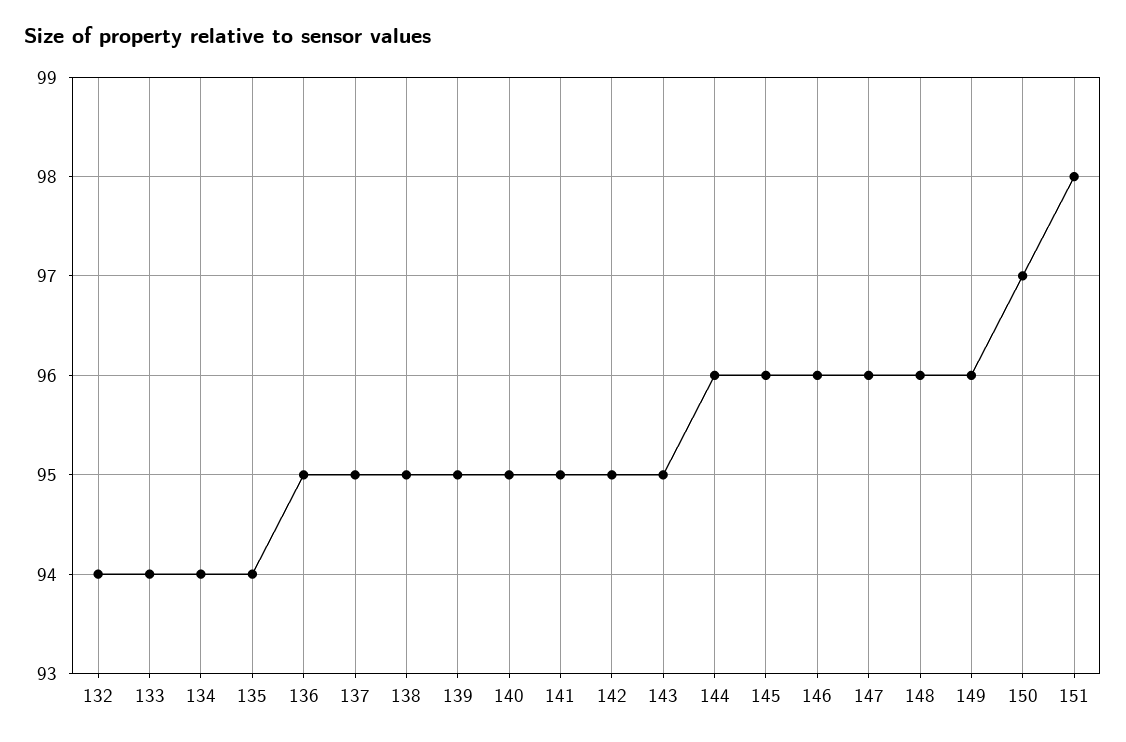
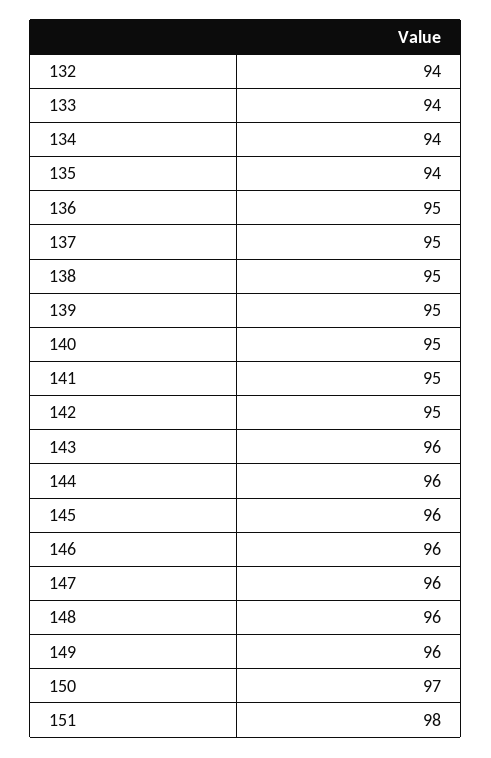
  {
    "132": 94,
    "133": 94,
    "134": 94,
    "135": 94,
    "136": 95,
    "137": 95,
    "138": 95,
    "139": 95,
    "140": 95,
    "141": 95,
    "142": 95,
-   "143": 95,
+   "143": 96,
    "144": 96,
    "145": 96,
    "146": 96,
    "147": 96,
    "148": 96,
    "149": 96,
    "150": 97,
    "151": 98
  }

